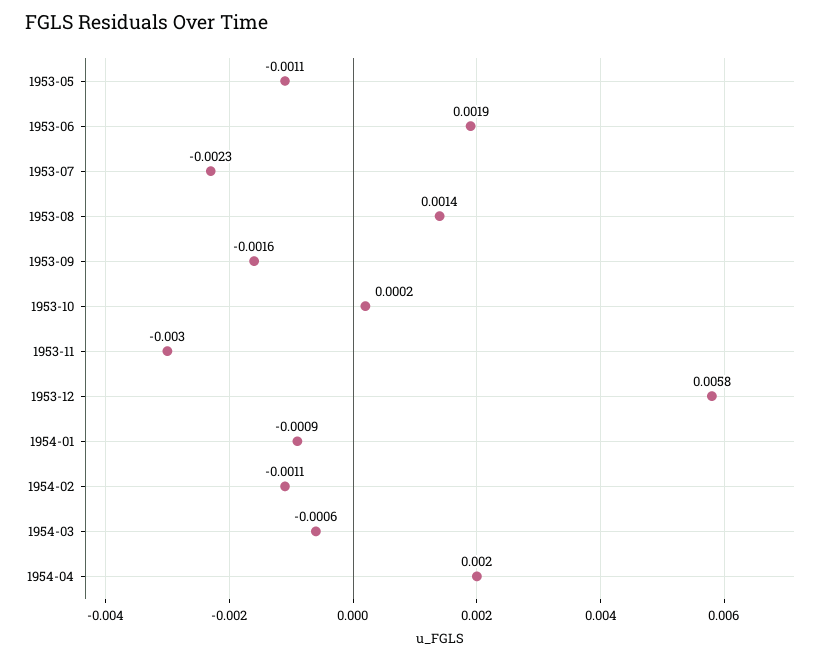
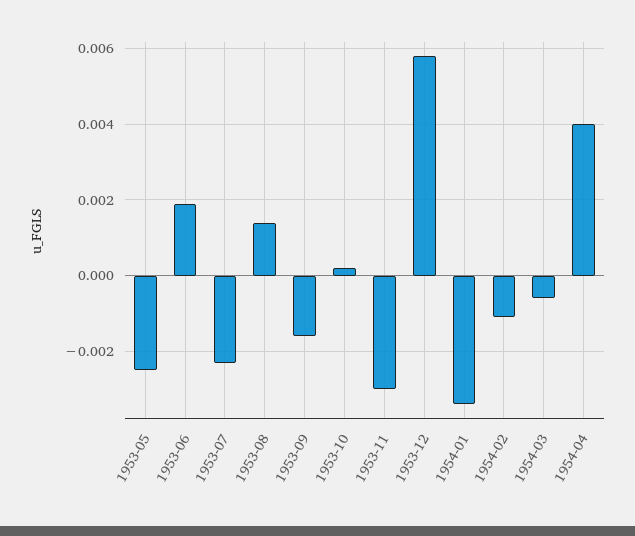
  {
-   "1953-05": -0.0011,
+   "1953-05": -0.0025,
    "1953-06": 0.0019,
    "1953-07": -0.0023,
    "1953-08": 0.0014,
    "1953-09": -0.0016,
    "1953-10": 0.0002,
    "1953-11": -0.003,
    "1953-12": 0.0058,
-   "1954-01": -0.0009,
+   "1954-01": -0.0035,
    "1954-02": -0.0011,
    "1954-03": -0.0006,
-   "1954-04": 0.002
+   "1954-04": 0.004
  }

